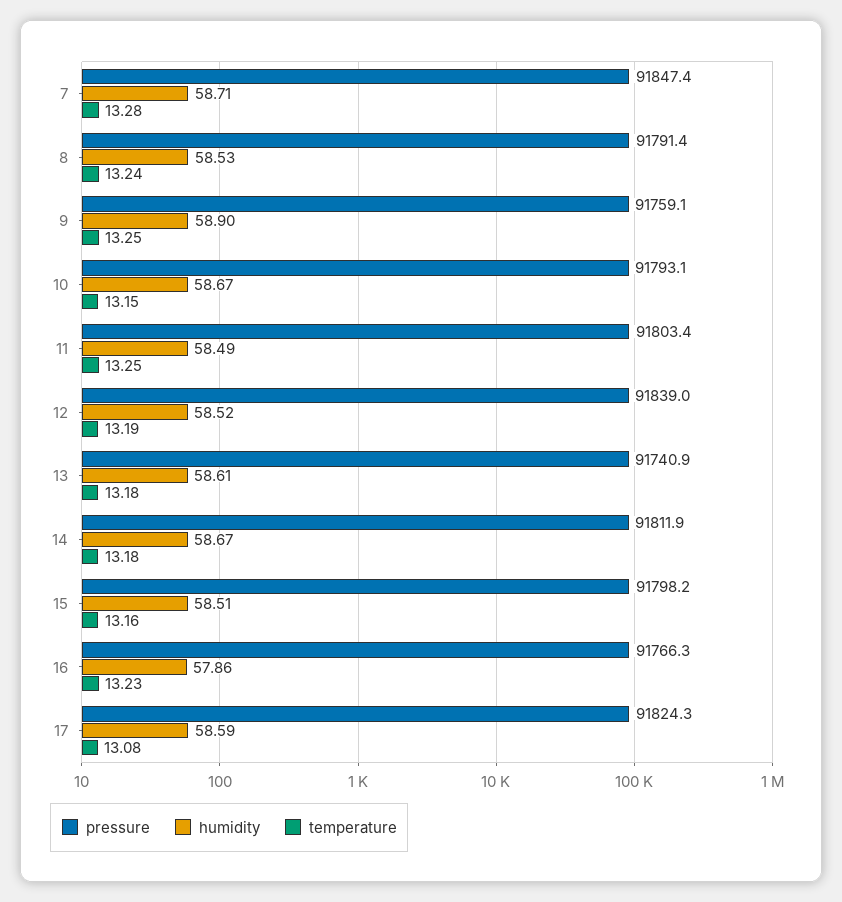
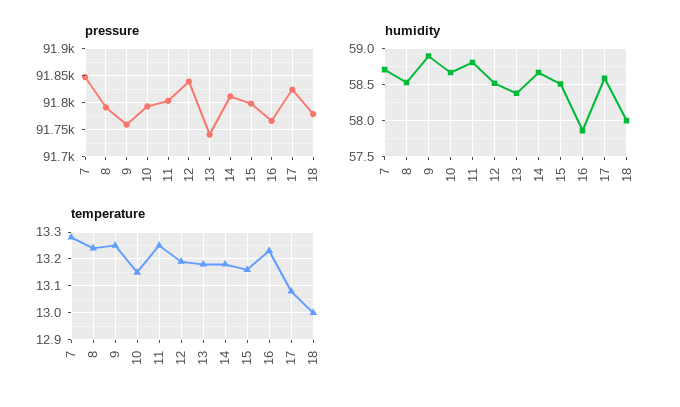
  {
    "pressure": {
      "7": 91847.4,
      "8": 91791.4,
      "9": 91759.1,
      "10": 91793.1,
      "11": 91803.4,
      "12": 91839,
      "13": 91740.9,
      "14": 91811.9,
      "15": 91798.2,
      "16": 91766.3,
-     "17": 91824.3
+     "17": 91824.3,
+     "18": 91775
    },
    "humidity": {
      "7": 58.71,
      "8": 58.53,
      "9": 58.9,
      "10": 58.67,
-     "11": 58.49,
+     "11": 58.8,
      "12": 58.52,
-     "13": 58.61,
+     "13": 58.4,
      "14": 58.67,
      "15": 58.51,
      "16": 57.86,
-     "17": 58.59
+     "17": 58.59,
+     "18": 58
    },
    "temperature": {
      "7": 13.28,
      "8": 13.24,
      "9": 13.25,
      "10": 13.15,
      "11": 13.25,
      "12": 13.19,
      "13": 13.18,
      "14": 13.18,
      "15": 13.16,
      "16": 13.23,
-     "17": 13.08
+     "17": 13.08,
+     "18": 13
    }
  }

